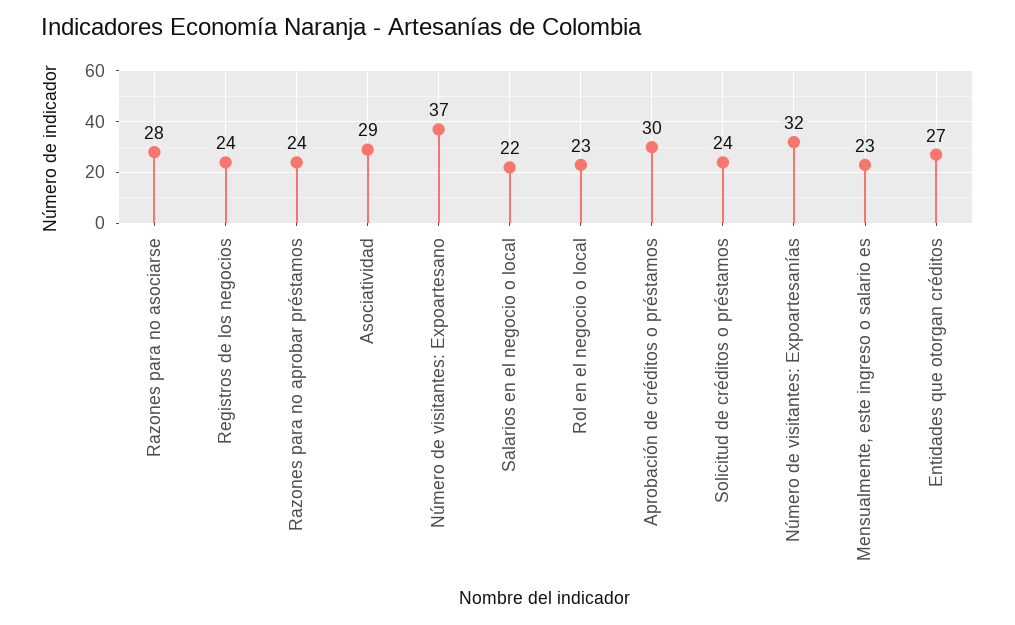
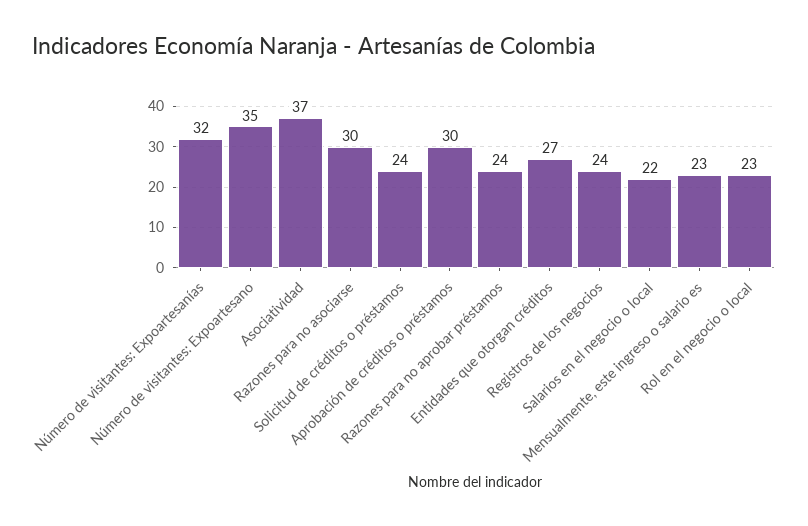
  {
-   "Razones para no asociarse": 28,
+   "Razones para no asociarse": 30,
    "Registros de los negocios": 24,
    "Razones para no aprobar préstamos": 24,
-   "Asociatividad": 29,
+   "Asociatividad": 37,
-   "Número de visitantes: Expoartesano": 37,
+   "Número de visitantes: Expoartesano": 35,
    "Salarios en el negocio o local": 22,
    "Rol en el negocio o local": 23,
    "Aprobación de créditos o préstamos": 30,
    "Solicitud de créditos o préstamos": 24,
    "Número de visitantes: Expoartesanías": 32,
    "Mensualmente, este ingreso o salario es": 23,
    "Entidades que otorgan créditos": 27
  }

